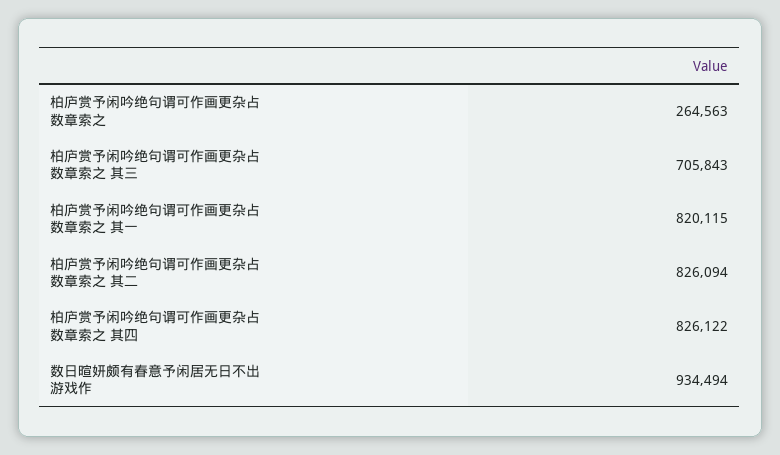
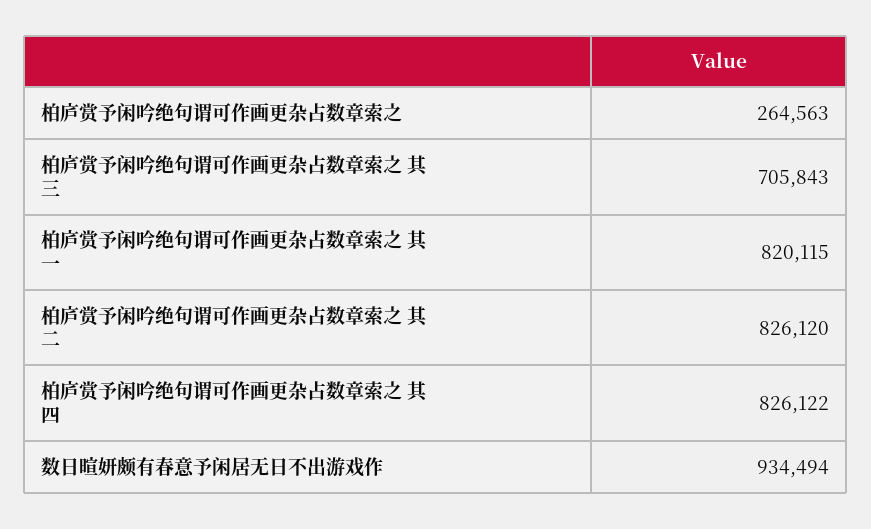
  {
    "柏庐赏予闲吟绝句谓可作画更杂占数章索之": 264563,
    "柏庐赏予闲吟绝句谓可作画更杂占数章索之 其三": 705843,
    "柏庐赏予闲吟绝句谓可作画更杂占数章索之 其一": 820115,
-   "柏庐赏予闲吟绝句谓可作画更杂占数章索之 其二": 826094,
+   "柏庐赏予闲吟绝句谓可作画更杂占数章索之 其二": 826120,
    "柏庐赏予闲吟绝句谓可作画更杂占数章索之 其四": 826122,
    "数日暄妍颇有春意予闲居无日不出游戏作": 934494
  }

